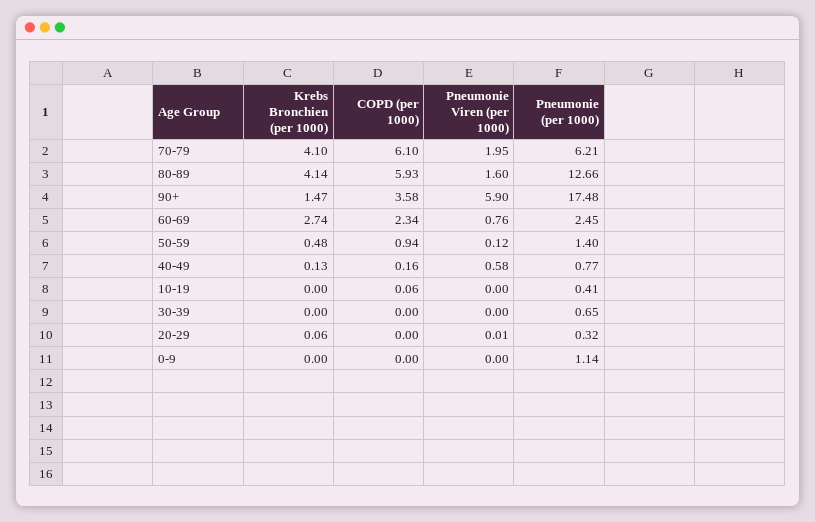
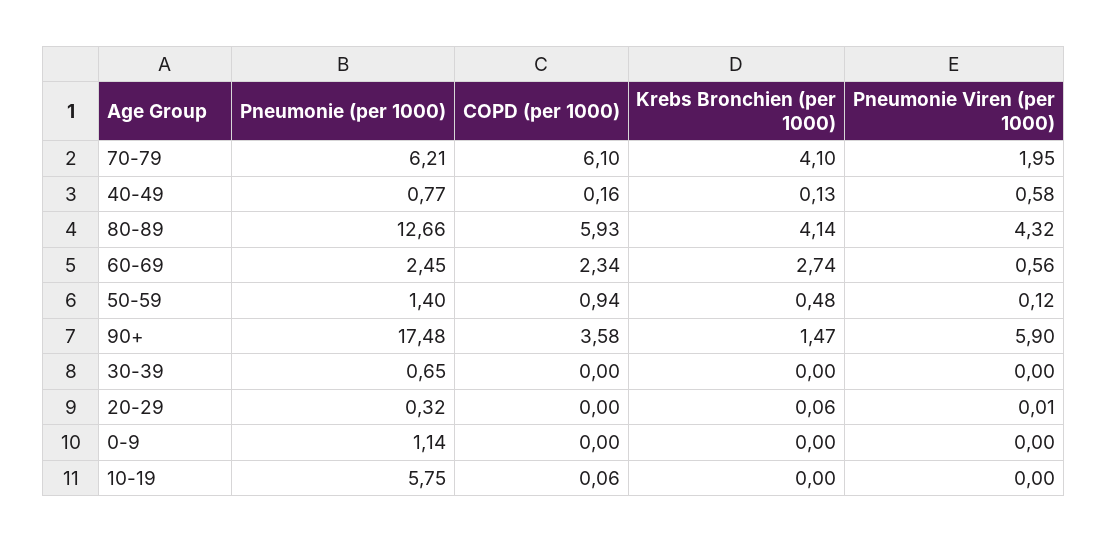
  {
    "Krebs Bronchien (per 1000)": {
      "70-79": 4.1,
      "80-89": 4.14,
      "90+": 1.47,
      "60-69": 2.74,
      "50-59": 0.48,
      "40-49": 0.13,
      "10-19": 0,
      "30-39": 0,
      "20-29": 0.06,
      "0-9": 0
    },
    "COPD (per 1000)": {
      "70-79": 6.1,
      "80-89": 5.93,
      "90+": 3.58,
      "60-69": 2.34,
      "50-59": 0.94,
      "40-49": 0.16,
      "10-19": 0.06,
      "30-39": 0,
      "20-29": 0,
      "0-9": 0
    },
    "Pneumonie Viren (per 1000)": {
      "70-79": 1.95,
-     "80-89": 1.6,
+     "80-89": 4.32,
      "90+": 5.9,
-     "60-69": 0.76,
+     "60-69": 0.56,
      "50-59": 0.12,
      "40-49": 0.58,
      "10-19": 0,
      "30-39": 0,
      "20-29": 0.01,
      "0-9": 0
    },
    "Pneumonie (per 1000)": {
      "70-79": 6.21,
      "80-89": 12.66,
      "90+": 17.48,
      "60-69": 2.45,
      "50-59": 1.4,
      "40-49": 0.77,
-     "10-19": 0.41,
+     "10-19": 5.75,
      "30-39": 0.65,
      "20-29": 0.32,
      "0-9": 1.14
    }
  }

